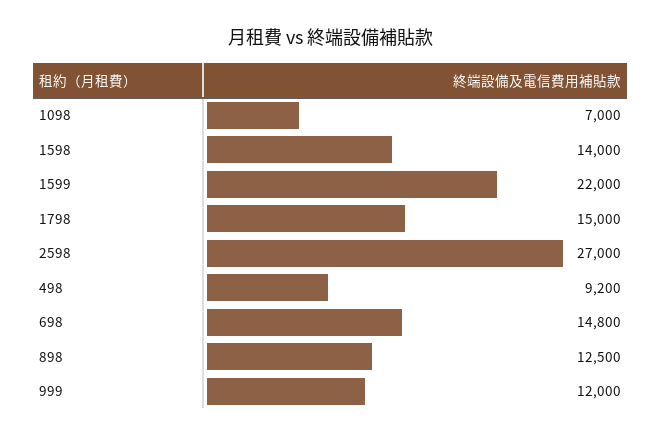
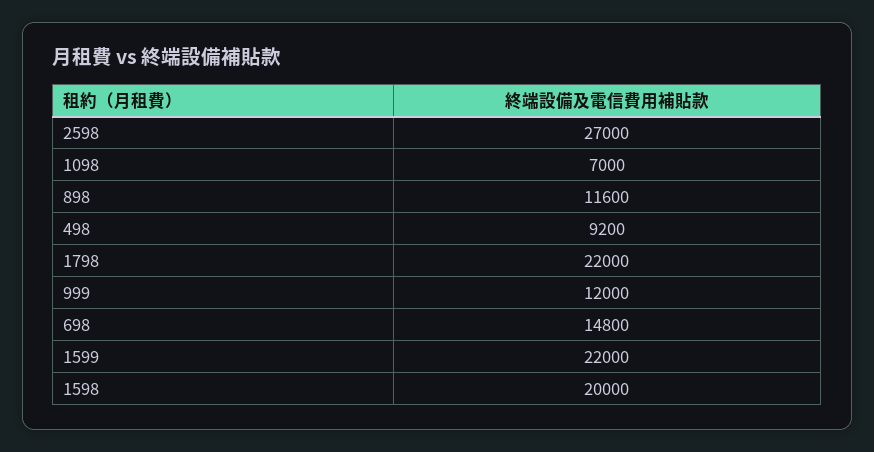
  {
    "1098": 7000,
-   "1598": 14000,
+   "1598": 20000,
    "1599": 22000,
-   "1798": 15000,
+   "1798": 22000,
    "2598": 27000,
    "498": 9200,
    "698": 14800,
-   "898": 12500,
+   "898": 11600,
    "999": 12000
  }

